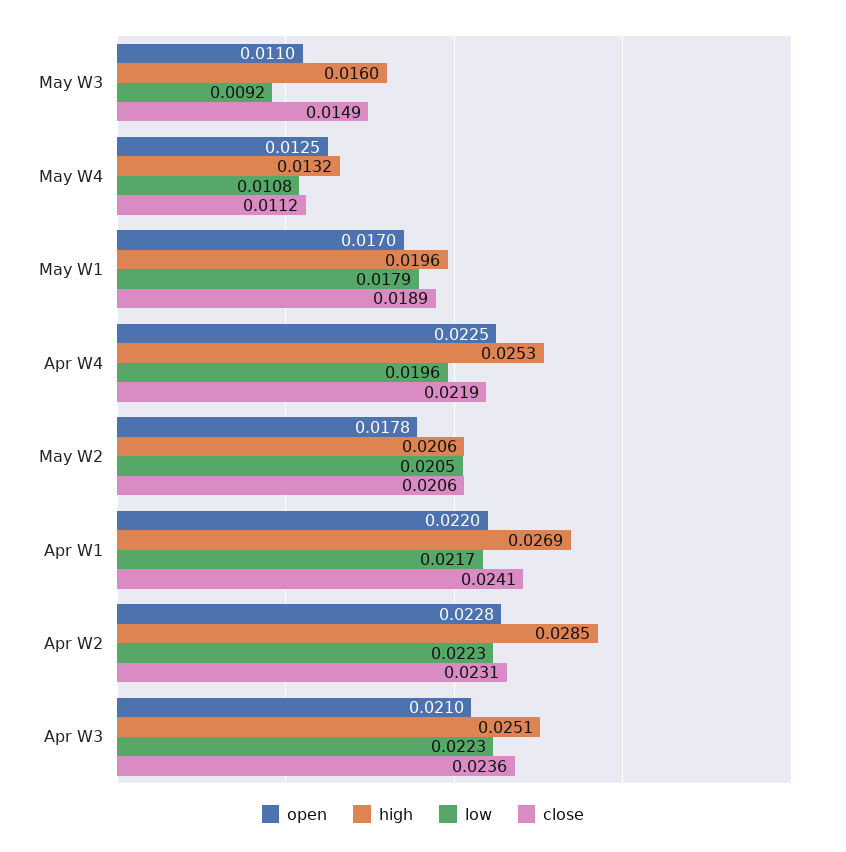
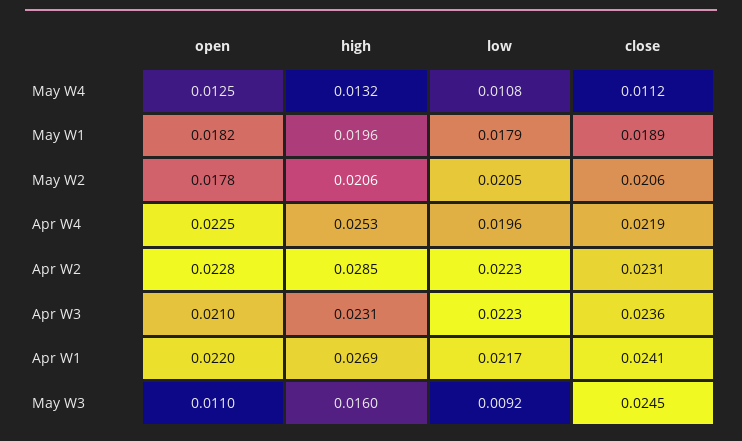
  {
    "open": {
      "May W3": 0.011,
      "May W4": 0.0125,
-     "May W1": 0.017,
+     "May W1": 0.0182,
      "Apr W4": 0.0225,
      "May W2": 0.0178,
      "Apr W1": 0.022,
      "Apr W2": 0.0228,
      "Apr W3": 0.021
    },
    "high": {
      "May W3": 0.016,
      "May W4": 0.0132,
      "May W1": 0.0196,
      "Apr W4": 0.0253,
      "May W2": 0.0206,
      "Apr W1": 0.0269,
      "Apr W2": 0.0285,
-     "Apr W3": 0.0251
+     "Apr W3": 0.0231
    },
    "low": {
      "May W3": 0.0092,
      "May W4": 0.0108,
      "May W1": 0.0179,
      "Apr W4": 0.0196,
      "May W2": 0.0205,
      "Apr W1": 0.0217,
      "Apr W2": 0.0223,
      "Apr W3": 0.0223
    },
    "close": {
-     "May W3": 0.0149,
+     "May W3": 0.0245,
      "May W4": 0.0112,
      "May W1": 0.0189,
      "Apr W4": 0.0219,
      "May W2": 0.0206,
      "Apr W1": 0.0241,
      "Apr W2": 0.0231,
      "Apr W3": 0.0236
    }
  }

